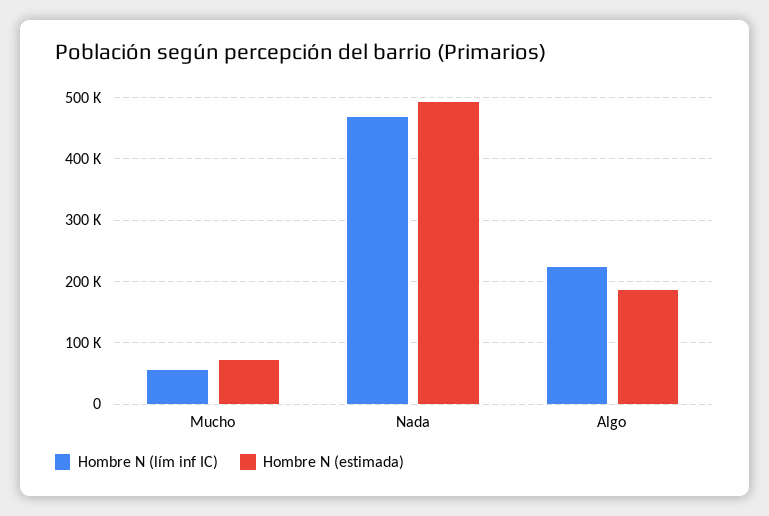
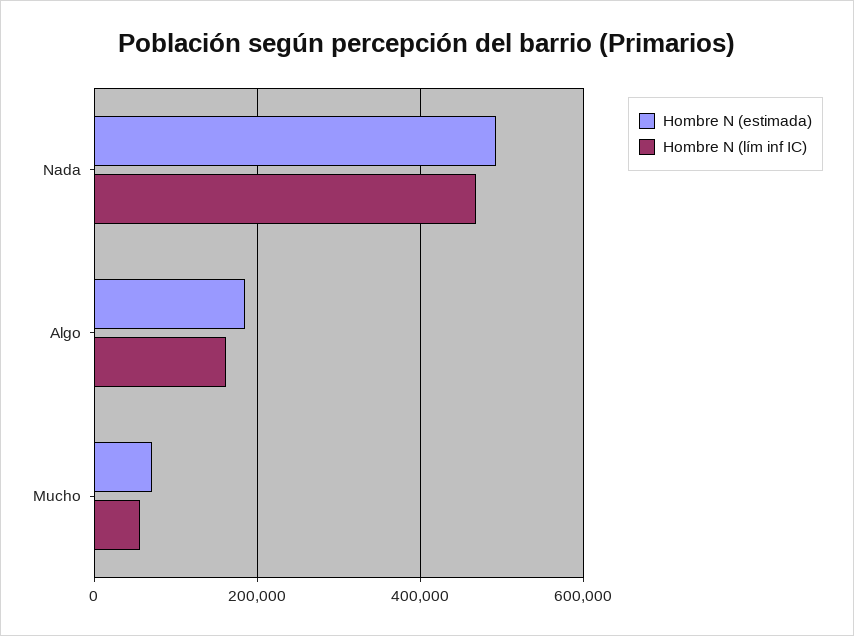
  {
    "Hombre N (lím inf IC)": {
      "Mucho": 60000,
      "Nada": 470000,
-     "Algo": 220000
+     "Algo": 160000
    },
    "Hombre N (estimada)": {
      "Mucho": 70000,
      "Nada": 490000,
      "Algo": 190000
    }
  }

